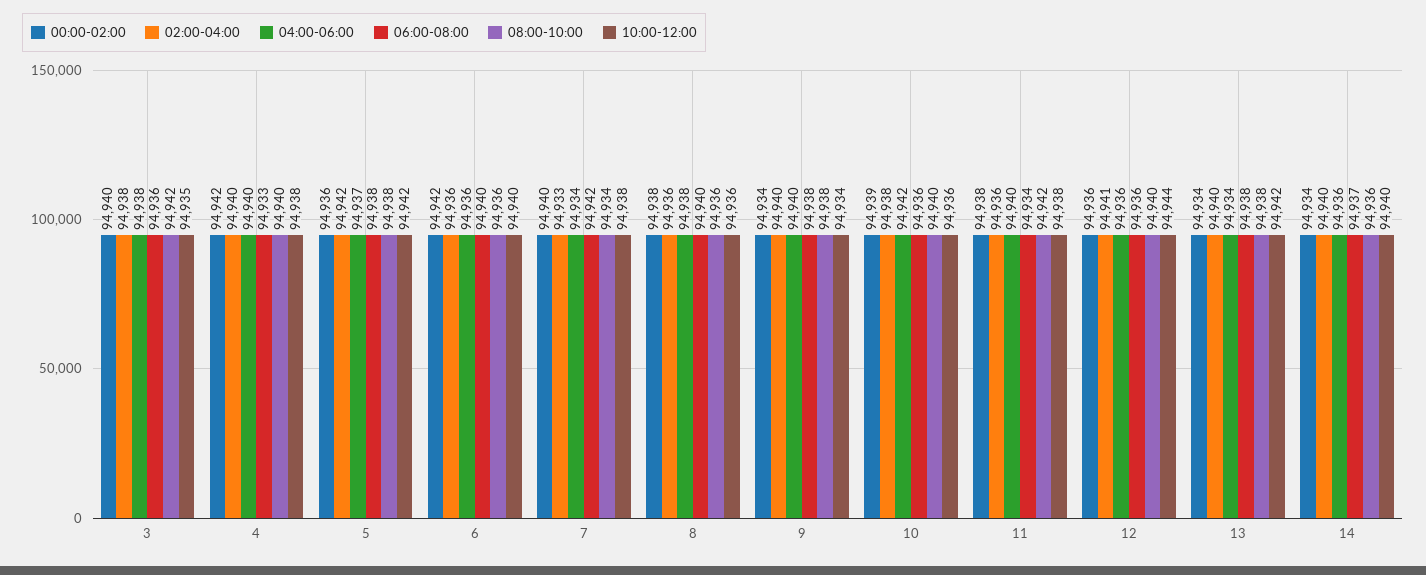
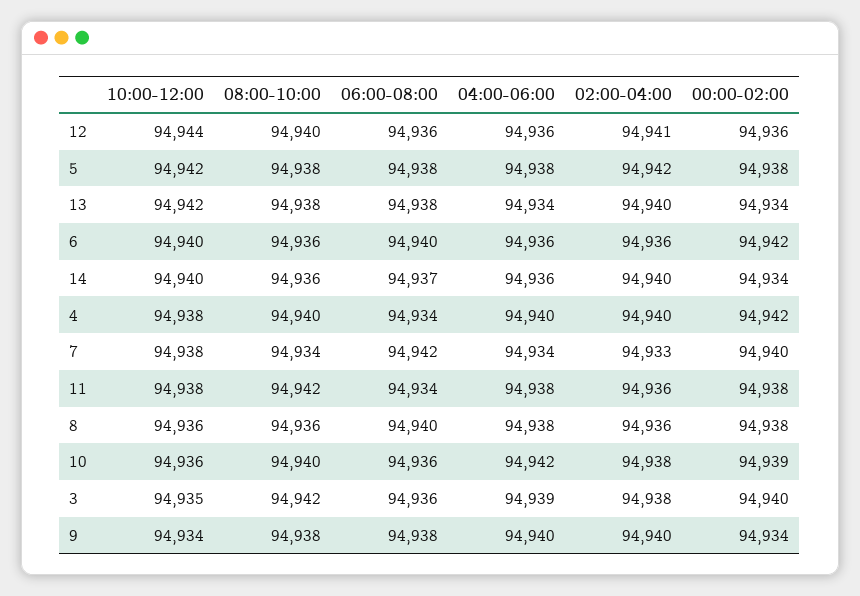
  {
    "00:00-02:00": {
      "3": 94940,
      "4": 94942,
-     "5": 94936,
+     "5": 94938,
      "6": 94942,
      "7": 94940,
      "8": 94938,
      "9": 94934,
      "10": 94939,
      "11": 94938,
      "12": 94936,
      "13": 94934,
      "14": 94934
    },
    "02:00-04:00": {
      "3": 94938,
      "4": 94940,
      "5": 94942,
      "6": 94936,
      "7": 94933,
      "8": 94936,
      "9": 94940,
      "10": 94938,
      "11": 94936,
      "12": 94941,
      "13": 94940,
      "14": 94940
    },
    "04:00-06:00": {
-     "3": 94938,
+     "3": 94939,
      "4": 94940,
-     "5": 94937,
+     "5": 94938,
      "6": 94936,
      "7": 94934,
      "8": 94938,
      "9": 94940,
      "10": 94942,
-     "11": 94940,
+     "11": 94938,
      "12": 94936,
      "13": 94934,
      "14": 94936
    },
    "06:00-08:00": {
      "3": 94936,
-     "4": 94933,
+     "4": 94934,
      "5": 94938,
      "6": 94940,
      "7": 94942,
      "8": 94940,
      "9": 94938,
      "10": 94936,
      "11": 94934,
      "12": 94936,
      "13": 94938,
      "14": 94937
    },
    "08:00-10:00": {
      "3": 94942,
      "4": 94940,
      "5": 94938,
      "6": 94936,
      "7": 94934,
      "8": 94936,
      "9": 94938,
      "10": 94940,
      "11": 94942,
      "12": 94940,
      "13": 94938,
      "14": 94936
    },
    "10:00-12:00": {
      "3": 94935,
      "4": 94938,
      "5": 94942,
      "6": 94940,
      "7": 94938,
      "8": 94936,
      "9": 94934,
      "10": 94936,
      "11": 94938,
      "12": 94944,
      "13": 94942,
      "14": 94940
    }
  }

